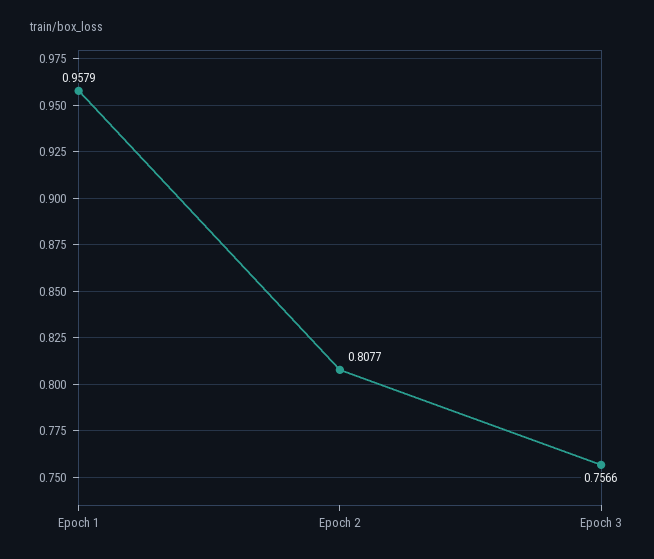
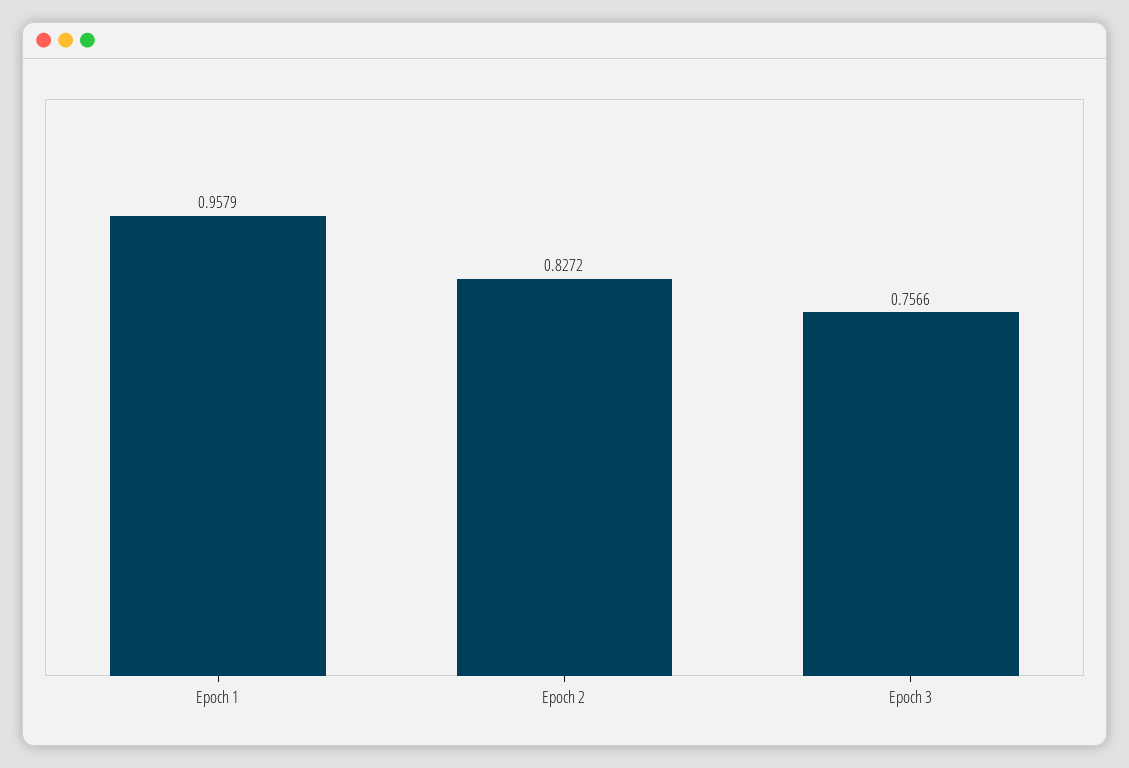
  {
    "Epoch 1": 0.9579,
-   "Epoch 2": 0.8077,
+   "Epoch 2": 0.8272,
    "Epoch 3": 0.7566
  }

